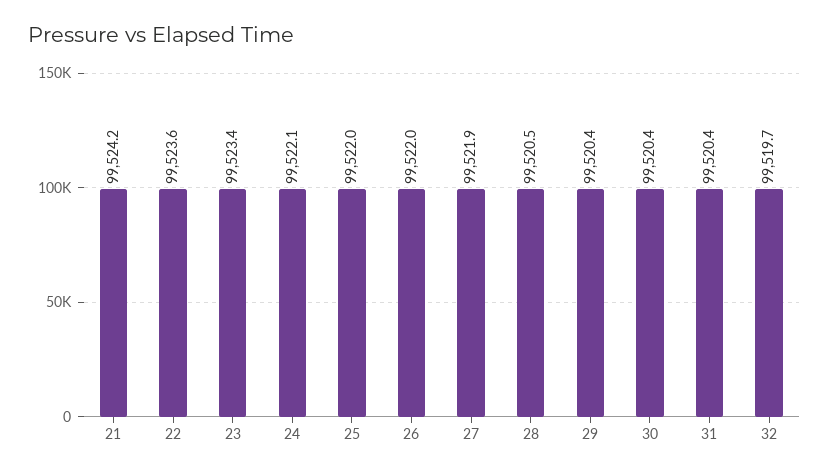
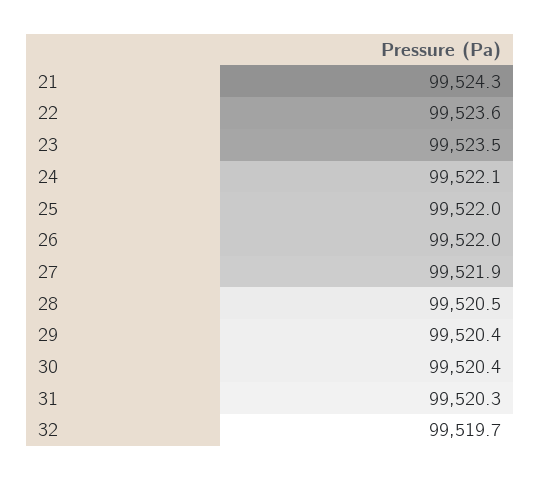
  {
-   "21": 99524.2,
+   "21": 99524.3,
    "22": 99523.6,
-   "23": 99523.4,
+   "23": 99523.5,
    "24": 99522.1,
    "25": 99522,
    "26": 99522,
    "27": 99521.9,
    "28": 99520.5,
    "29": 99520.4,
    "30": 99520.4,
-   "31": 99520.4,
+   "31": 99520.3,
    "32": 99519.7
  }

